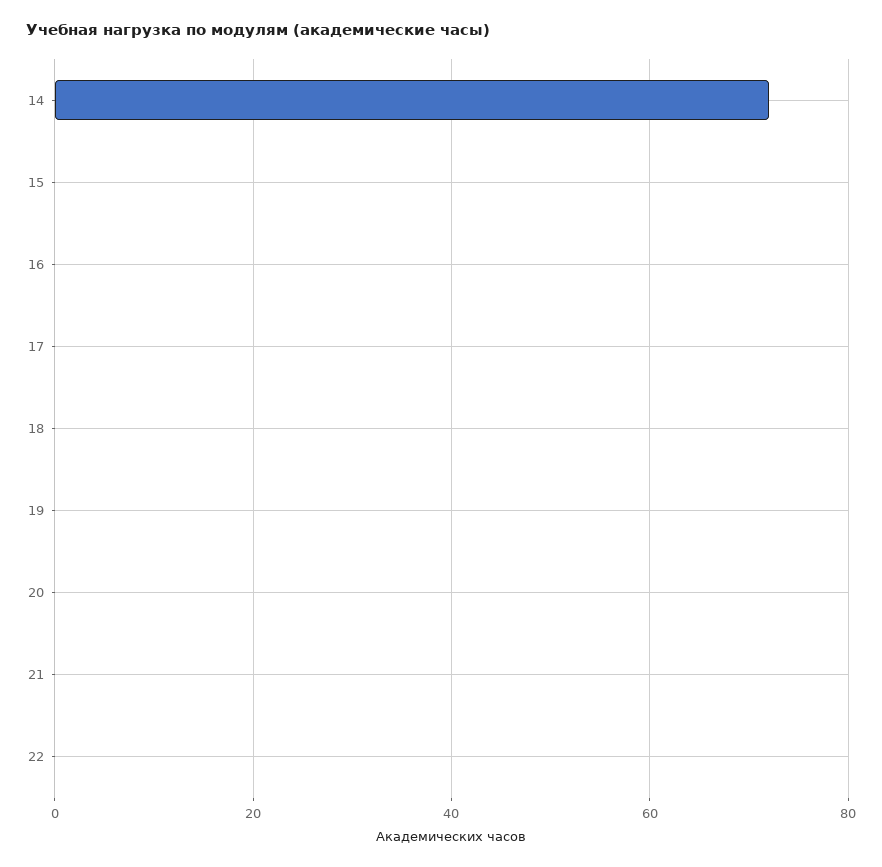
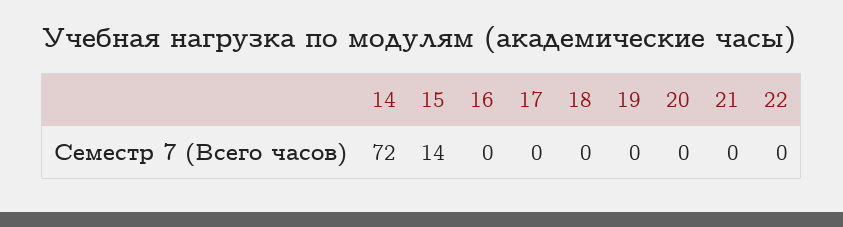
  {
    "14": 72,
-   "15": 0,
+   "15": 14,
    "16": 0,
    "17": 0,
    "18": 0,
    "19": 0,
    "20": 0,
    "21": 0,
    "22": 0
  }

